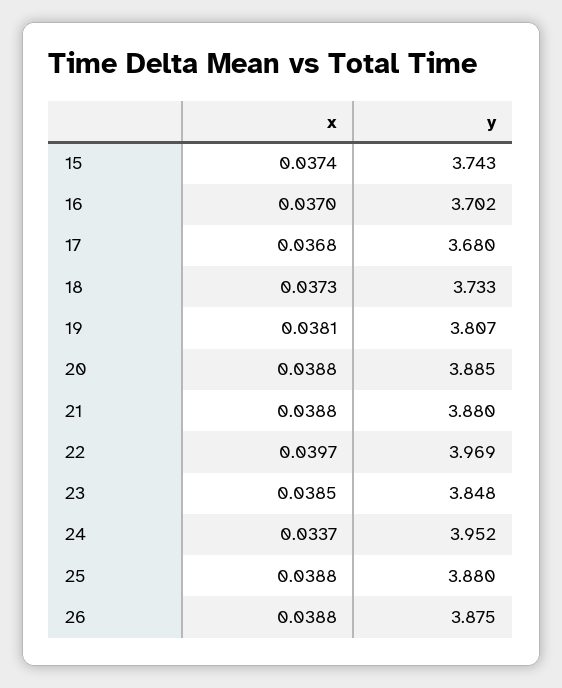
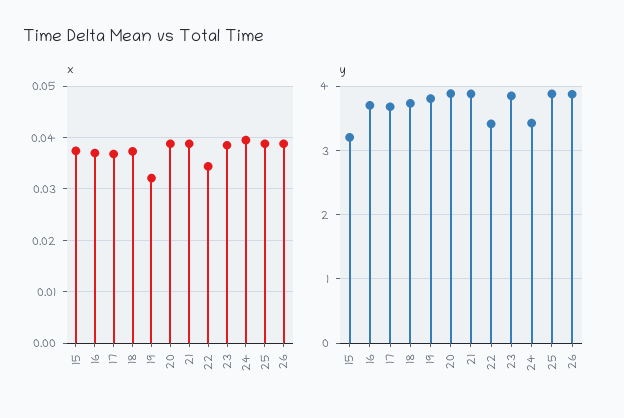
  {
    "x": {
      "15": 0.0374,
      "16": 0.037,
      "17": 0.0368,
      "18": 0.0373,
-     "19": 0.0381,
+     "19": 0.032,
      "20": 0.0388,
      "21": 0.0388,
-     "22": 0.0397,
+     "22": 0.034,
      "23": 0.0385,
-     "24": 0.0337,
+     "24": 0.04,
      "25": 0.0388,
      "26": 0.0388
    },
    "y": {
-     "15": 3.743,
+     "15": 3.2,
      "16": 3.702,
      "17": 3.68,
      "18": 3.733,
      "19": 3.807,
      "20": 3.885,
      "21": 3.88,
-     "22": 3.969,
+     "22": 3.4,
      "23": 3.848,
-     "24": 3.952,
+     "24": 3.4,
      "25": 3.88,
      "26": 3.875
    }
  }

